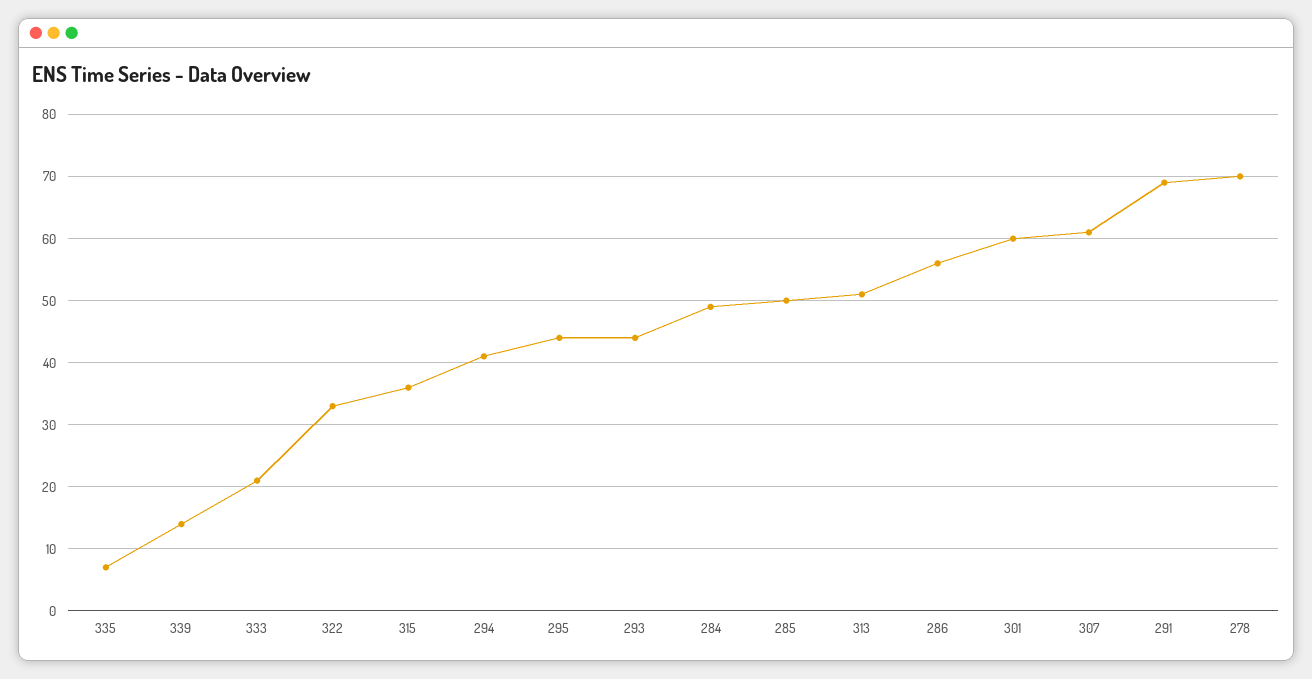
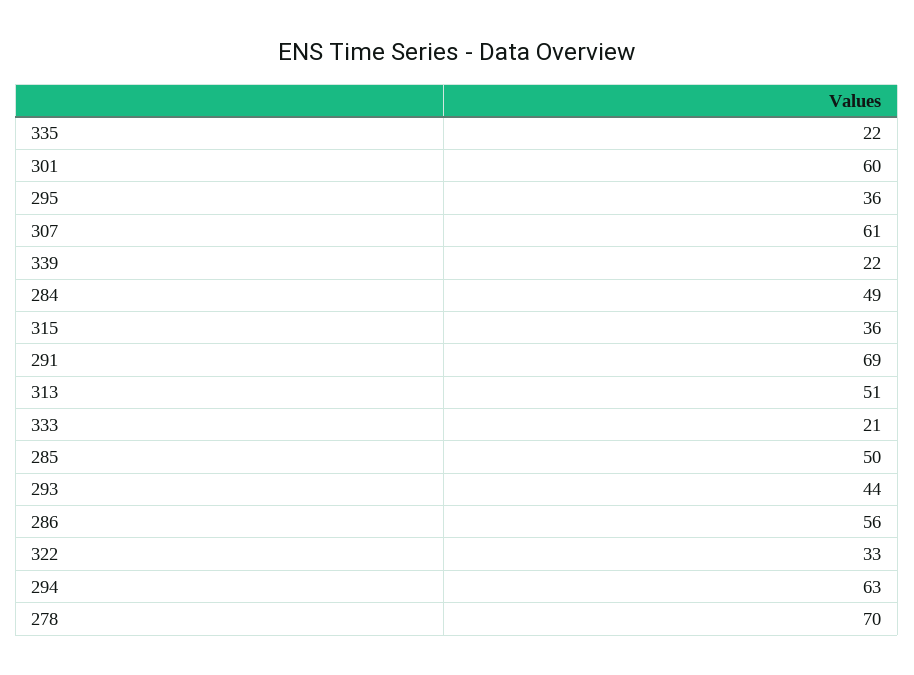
  {
-   "335": 7,
+   "335": 22,
-   "339": 14,
+   "339": 22,
    "333": 21,
    "322": 33,
    "315": 36,
-   "294": 41,
+   "294": 63,
-   "295": 44,
+   "295": 36,
    "293": 44,
    "284": 49,
    "285": 50,
    "313": 51,
    "286": 56,
    "301": 60,
    "307": 61,
    "291": 69,
    "278": 70
  }

